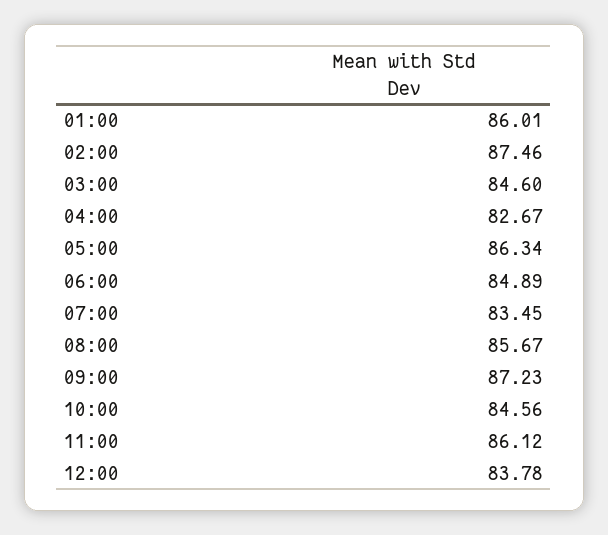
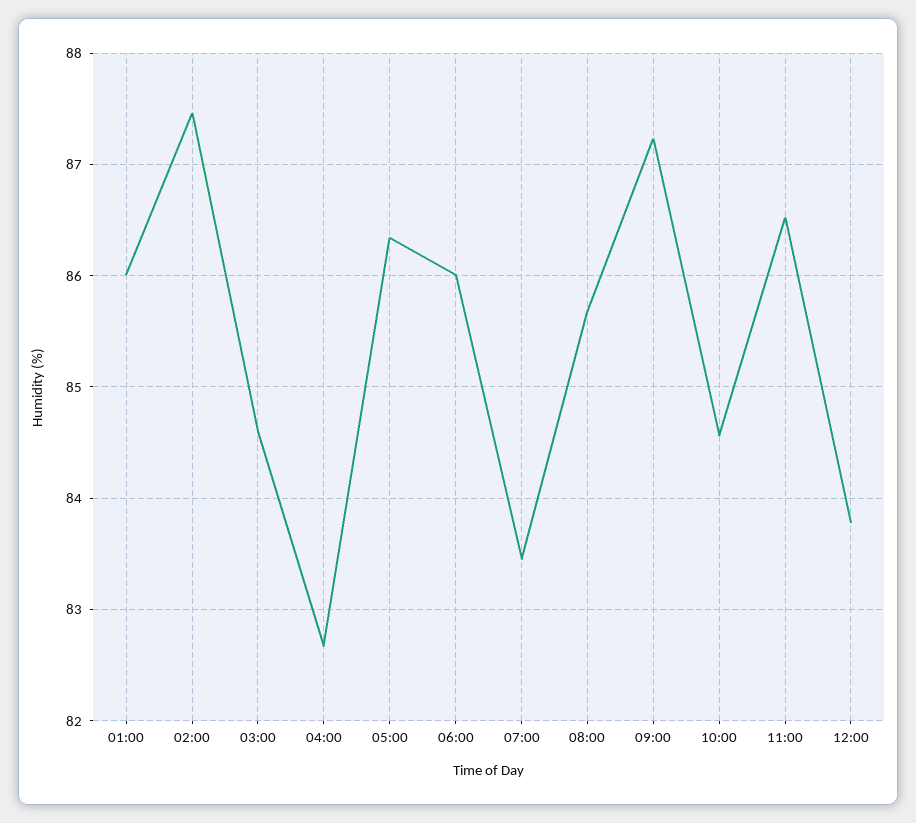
  {
    "01:00": 86.01,
    "02:00": 87.46,
    "03:00": 84.6,
    "04:00": 82.67,
    "05:00": 86.34,
-   "06:00": 84.89,
+   "06:00": 86,
    "07:00": 83.45,
    "08:00": 85.67,
    "09:00": 87.23,
    "10:00": 84.56,
-   "11:00": 86.12,
+   "11:00": 86.5,
    "12:00": 83.78
  }

